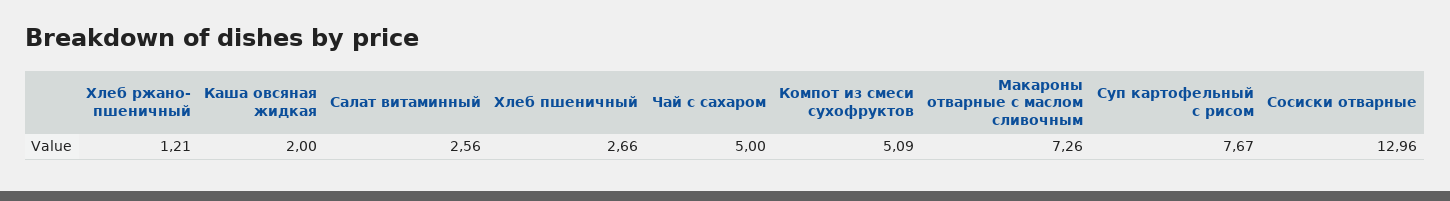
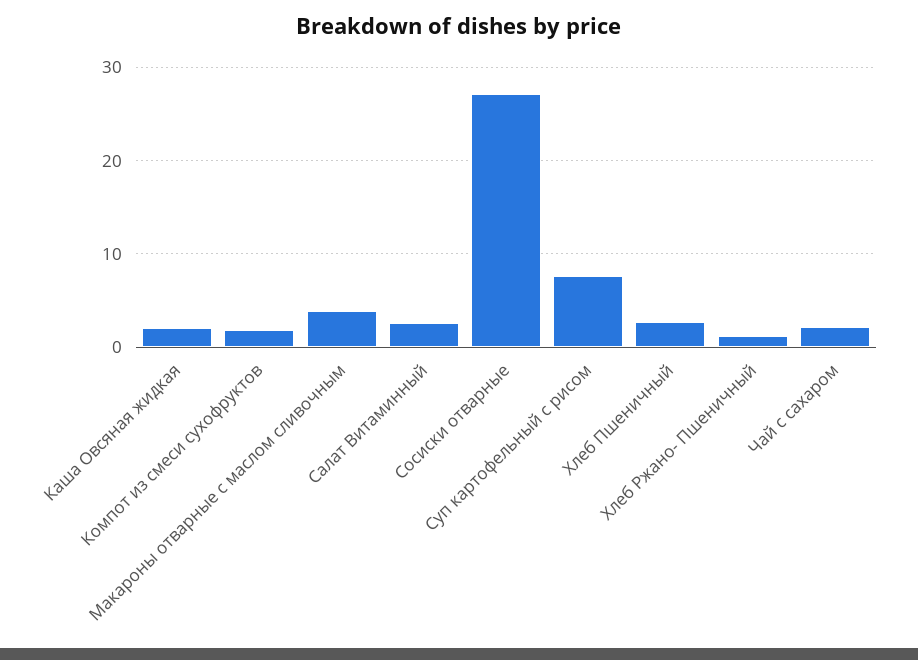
  {
    "Хлеб ржано- пшеничный": 1.21,
    "Каша овсяная жидкая": 2,
    "Салат витаминный": 2.56,
    "Хлеб пшеничный": 2.66,
-   "Чай с сахаром": 5,
+   "Чай с сахаром": 2,
-   "Компот из смеси сухофруктов": 5.09,
+   "Компот из смеси сухофруктов": 2,
-   "Макароны отварные с маслом сливочным": 7.26,
+   "Макароны отварные с маслом сливочным": 4,
    "Суп картофельный с рисом": 7.67,
-   "Сосиски отварные": 12.96
+   "Сосиски отварные": 27
  }

